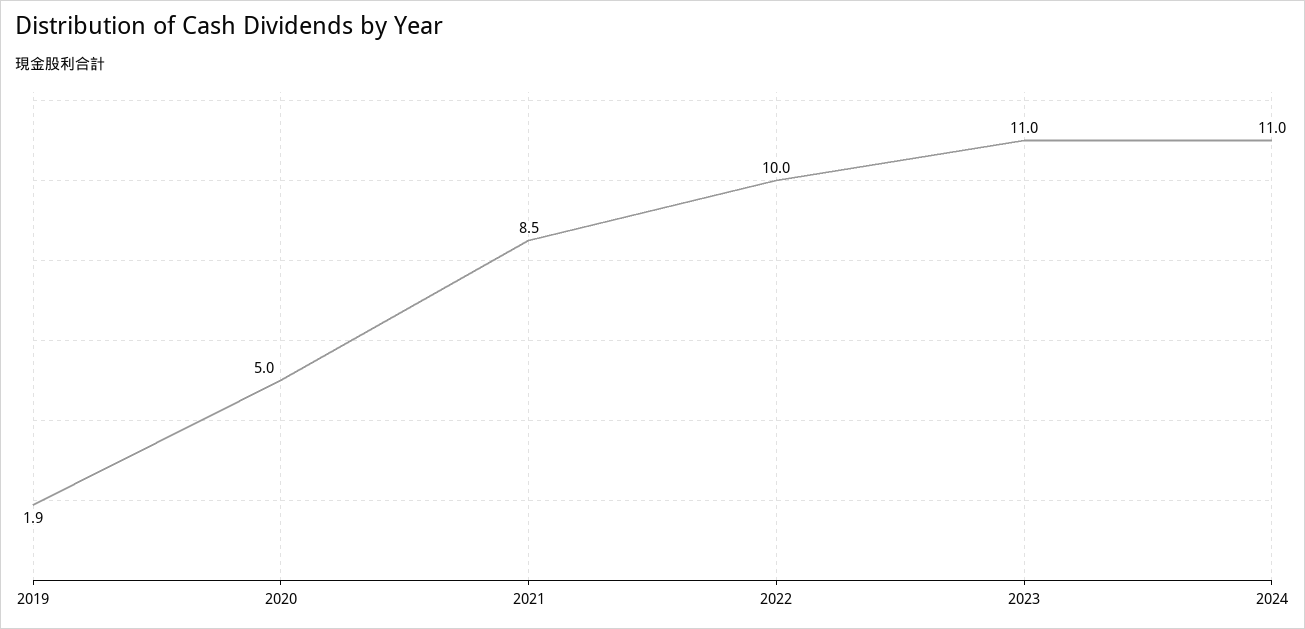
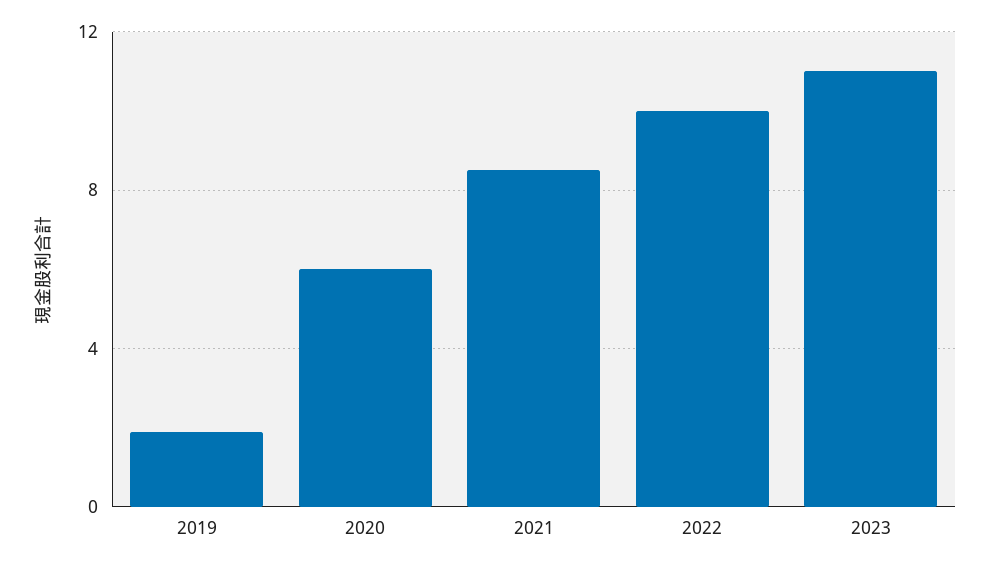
  {
    "2019": 1.9,
-   "2020": 5,
+   "2020": 6,
    "2021": 8.5,
    "2022": 10,
-   "2023": 11,
+   "2023": 11
-   "2024": 11
  }

